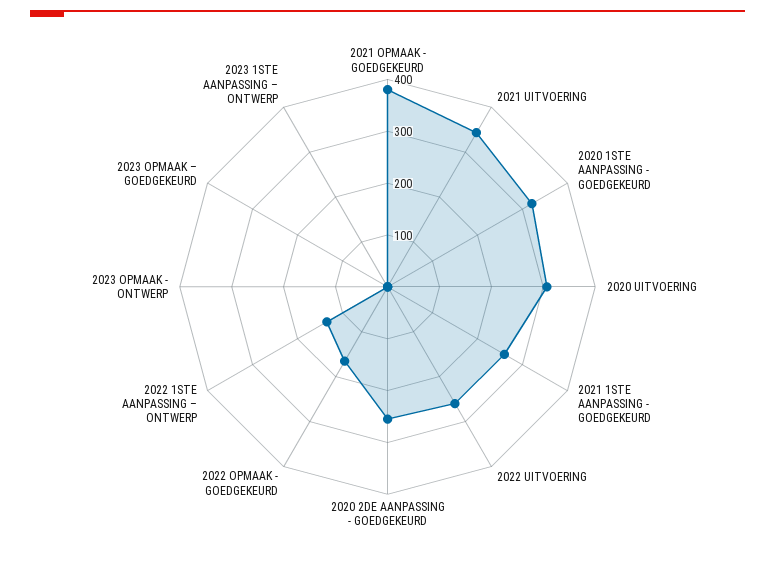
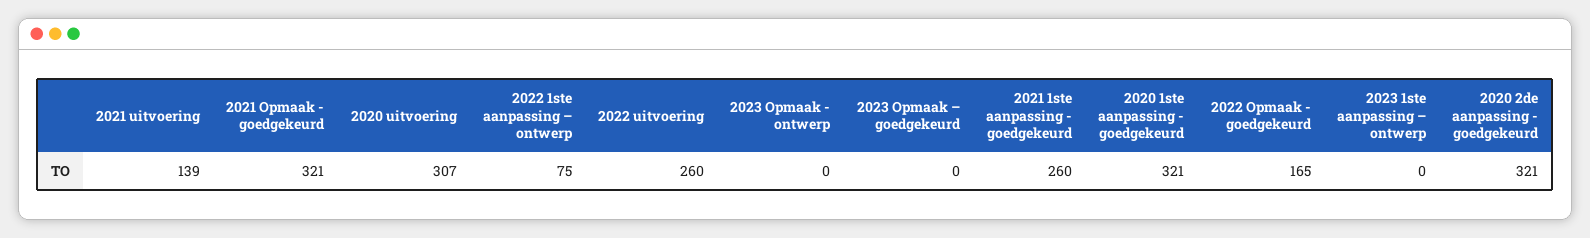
  {
-   "2021 OPMAAK - GOEDGEKEURD": 380,
+   "2021 OPMAAK - GOEDGEKEURD": 321,
-   "2021 UITVOERING": 340,
+   "2021 UITVOERING": 139,
    "2020 1STE AANPASSING - GOEDGEKEURD": 321,
    "2020 UITVOERING": 307,
    "2021 1STE AANPASSING - GOEDGEKEURD": 260,
    "2022 UITVOERING": 260,
-   "2020 2DE AANPASSING - GOEDGEKEURD": 260,
+   "2020 2DE AANPASSING - GOEDGEKEURD": 321,
    "2022 OPMAAK - GOEDGEKEURD": 165,
-   "2022 1STE AANPASSING – ONTWERP": 140,
+   "2022 1STE AANPASSING – ONTWERP": 75,
    "2023 OPMAAK - ONTWERP": 0,
    "2023 OPMAAK – GOEDGEKEURD": 0,
    "2023 1STE AANPASSING – ONTWERP": 0
  }

